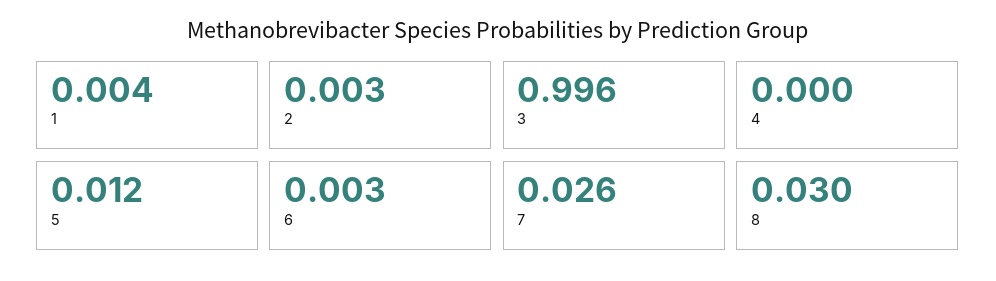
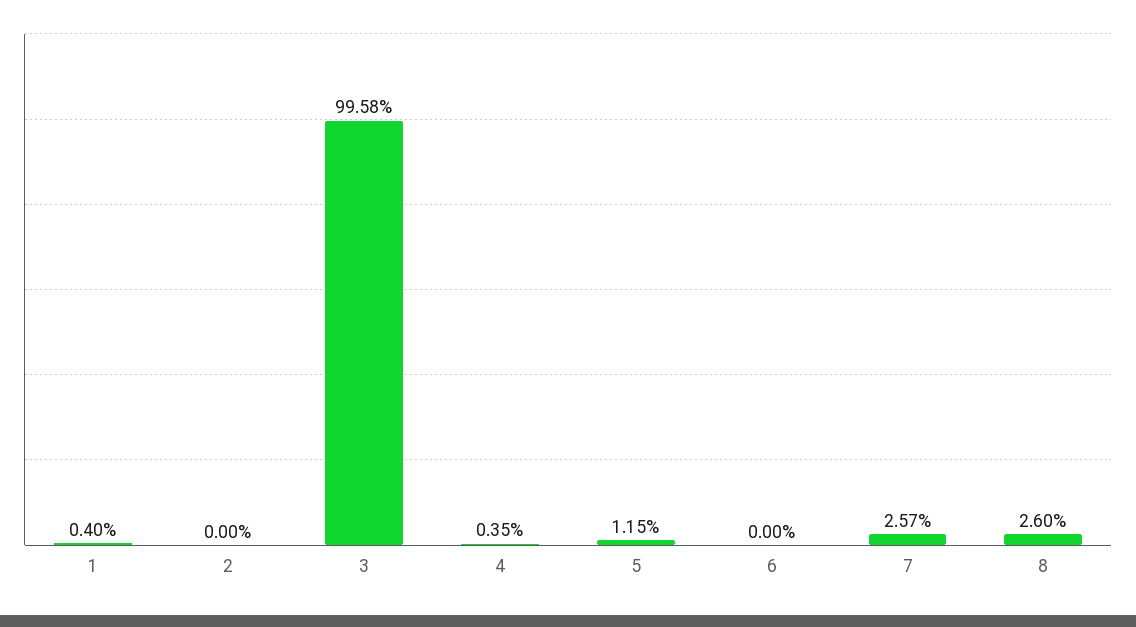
  {
    "1": 0.004,
-   "2": 0.003,
+   "2": 0,
    "3": 0.9958,
-   "4": 0,
+   "4": 0.0035,
    "5": 0.0115,
-   "6": 0.003,
+   "6": 0,
    "7": 0.0257,
-   "8": 0.03
+   "8": 0.026
  }

